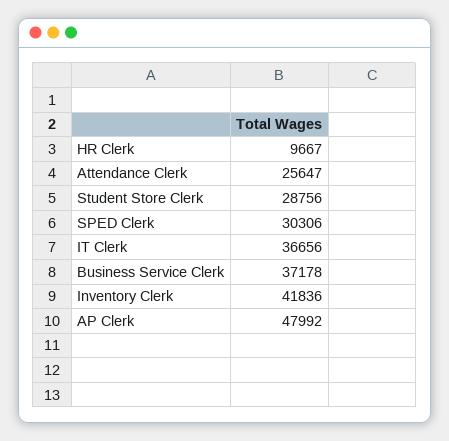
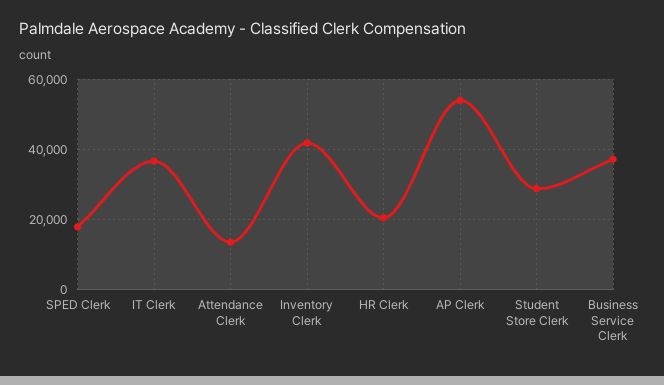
  {
-   "HR Clerk": 9667,
+   "HR Clerk": 20000,
-   "Attendance Clerk": 25647,
+   "Attendance Clerk": 14000,
    "Student Store Clerk": 28756,
-   "SPED Clerk": 30306,
+   "SPED Clerk": 18000,
    "IT Clerk": 36656,
    "Business Service Clerk": 37178,
    "Inventory Clerk": 41836,
-   "AP Clerk": 47992
+   "AP Clerk": 54000
  }

